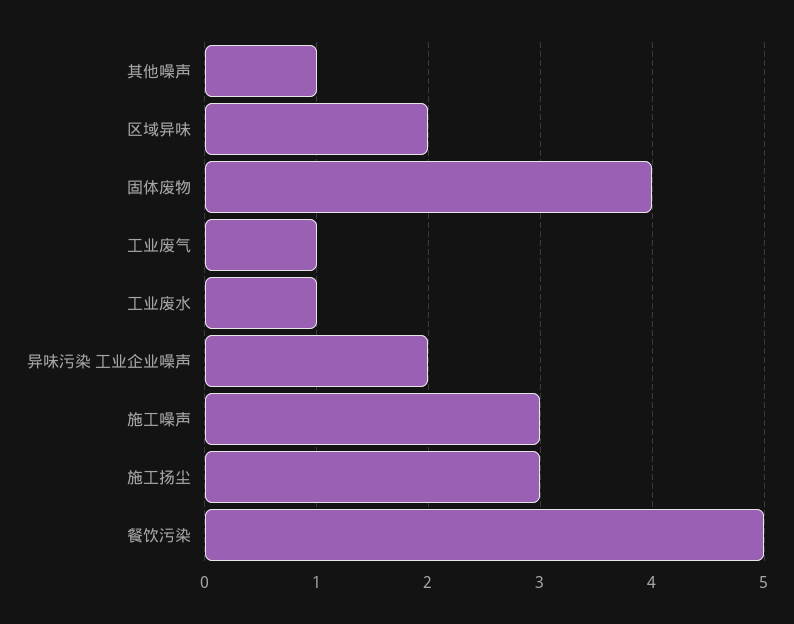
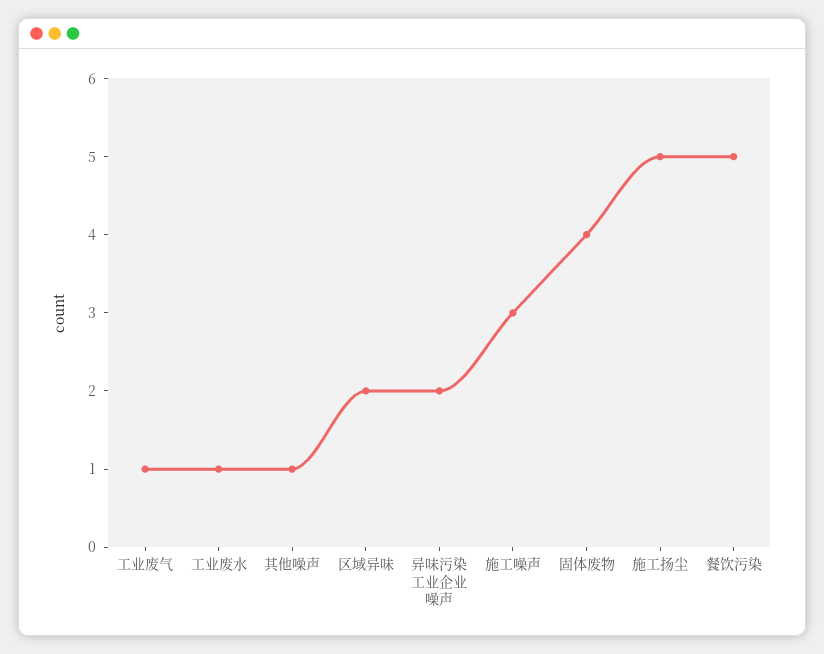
  {
    "其他噪声": 1,
    "区域异味": 2,
    "固体废物": 4,
    "工业废气": 1,
    "工业废水": 1,
    "异味污染 工业企业噪声": 2,
    "施工噪声": 3,
-   "施工扬尘": 3,
+   "施工扬尘": 5,
    "餐饮污染": 5
  }

